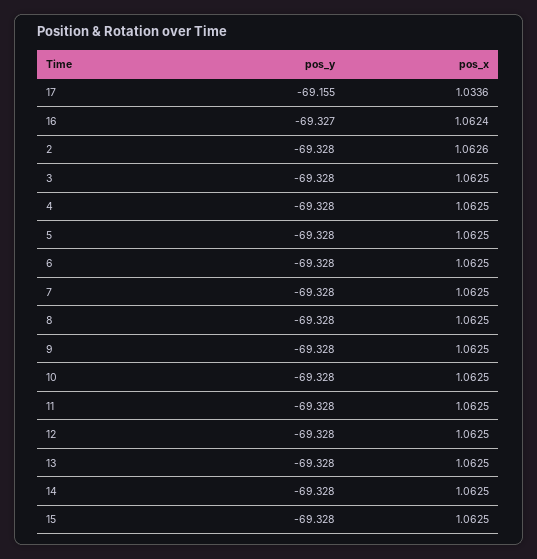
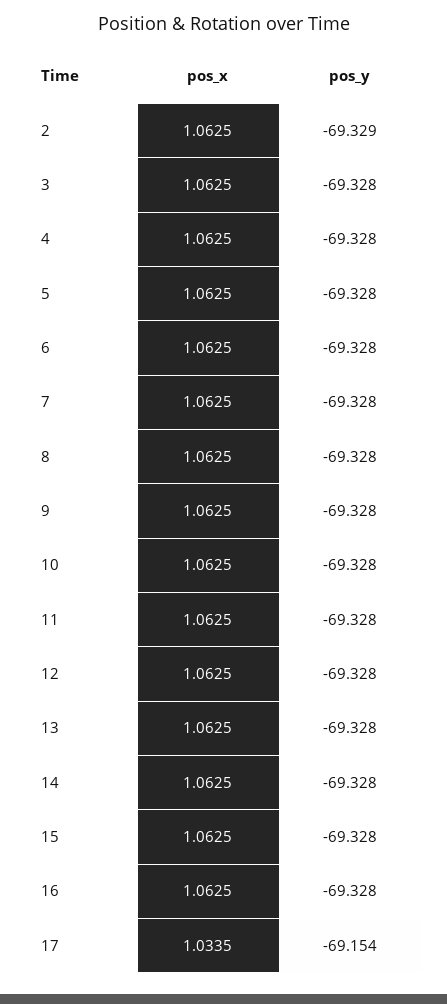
  {
    "pos_y": {
-     "17": -69.155,
+     "17": -69.154,
-     "16": -69.327,
+     "16": -69.328,
-     "2": -69.328,
+     "2": -69.329,
      "3": -69.328,
      "4": -69.328,
      "5": -69.328,
      "6": -69.328,
      "7": -69.328,
      "8": -69.328,
      "9": -69.328,
      "10": -69.328,
      "11": -69.328,
      "12": -69.328,
      "13": -69.328,
      "14": -69.328,
      "15": -69.328
    },
    "pos_x": {
-     "17": 1.0336,
+     "17": 1.0335,
-     "16": 1.0624,
+     "16": 1.0625,
-     "2": 1.0626,
+     "2": 1.0625,
      "3": 1.0625,
      "4": 1.0625,
      "5": 1.0625,
      "6": 1.0625,
      "7": 1.0625,
      "8": 1.0625,
      "9": 1.0625,
      "10": 1.0625,
      "11": 1.0625,
      "12": 1.0625,
      "13": 1.0625,
      "14": 1.0625,
      "15": 1.0625
    }
  }

